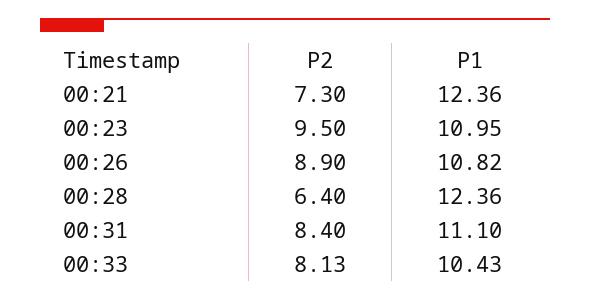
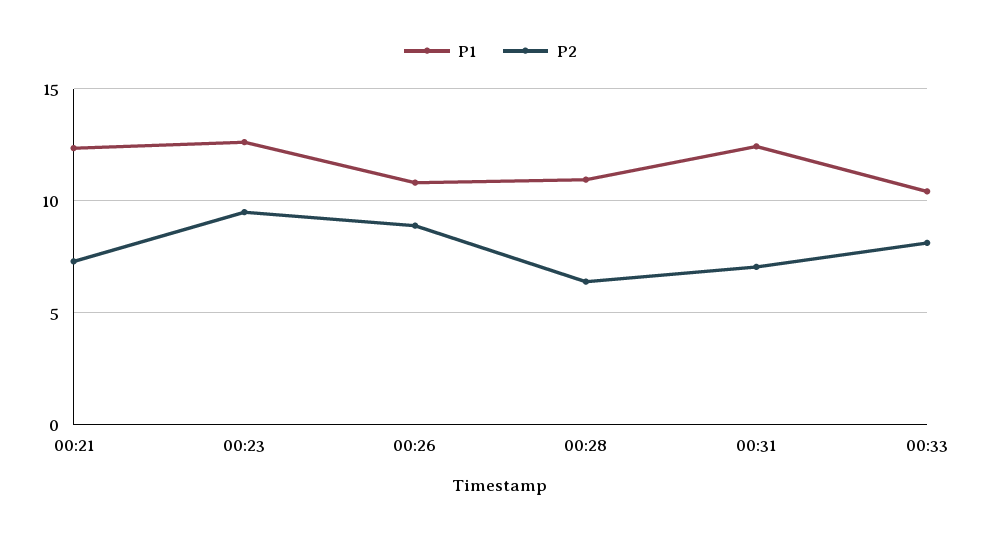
  {
    "P2": {
      "00:21": 7.3,
      "00:23": 9.5,
      "00:26": 8.9,
      "00:28": 6.4,
-     "00:31": 8.4,
+     "00:31": 7,
      "00:33": 8.13
    },
    "P1": {
      "00:21": 12.36,
-     "00:23": 10.95,
+     "00:23": 12.5,
      "00:26": 10.82,
-     "00:28": 12.36,
+     "00:28": 11,
-     "00:31": 11.1,
+     "00:31": 12.5,
      "00:33": 10.43
    }
  }

